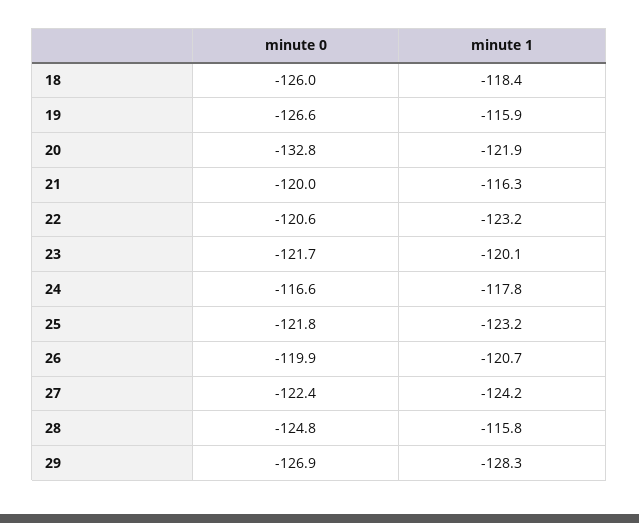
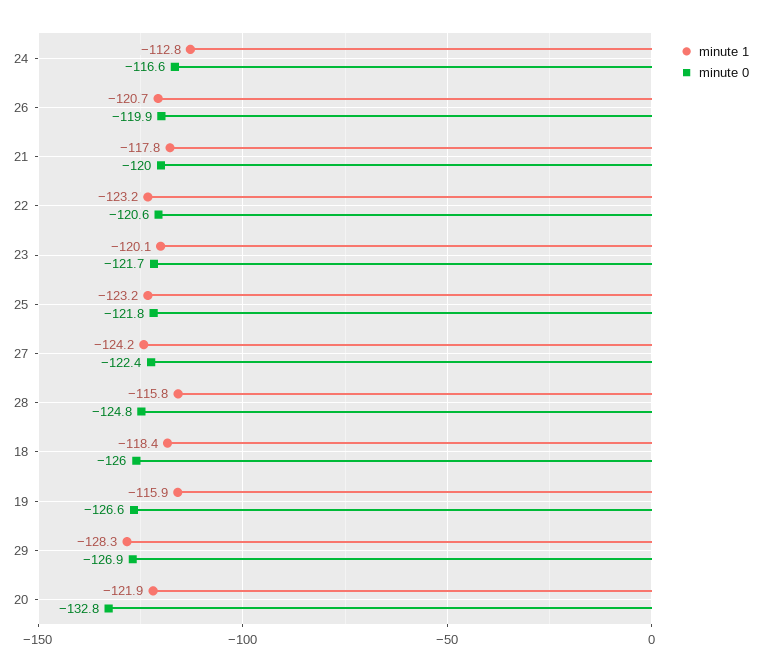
  {
    "minute 0": {
      "18": -126,
      "19": -126.6,
      "20": -132.8,
      "21": -120,
      "22": -120.6,
      "23": -121.7,
      "24": -116.6,
      "25": -121.8,
      "26": -119.9,
      "27": -122.4,
      "28": -124.8,
      "29": -126.9
    },
    "minute 1": {
      "18": -118.4,
      "19": -115.9,
      "20": -121.9,
-     "21": -116.3,
+     "21": -117.8,
      "22": -123.2,
      "23": -120.1,
-     "24": -117.8,
+     "24": -112.8,
      "25": -123.2,
      "26": -120.7,
      "27": -124.2,
      "28": -115.8,
      "29": -128.3
    }
  }

